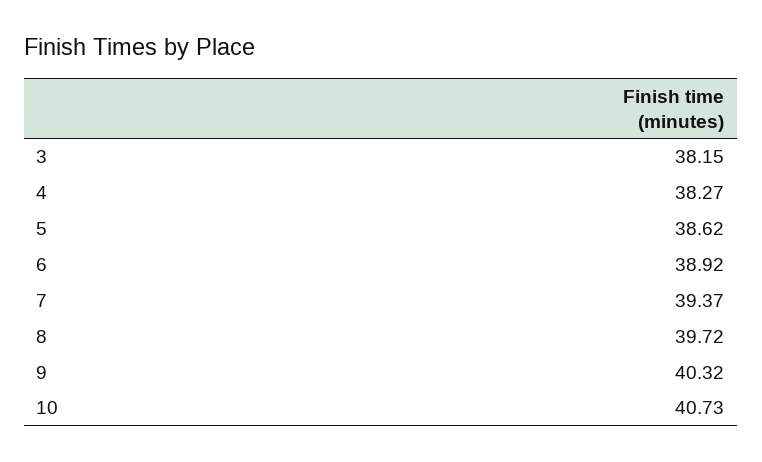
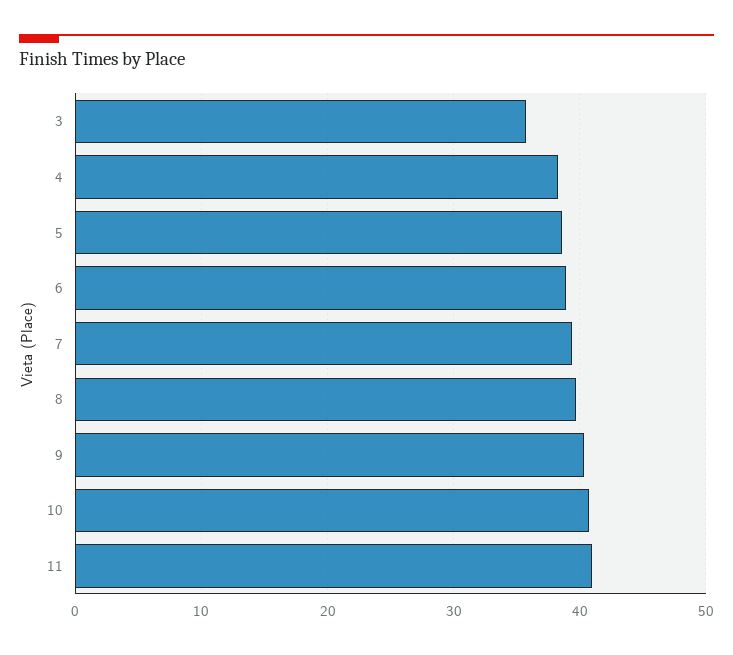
  {
-   "3": 38.15,
+   "3": 36,
    "4": 38.27,
    "5": 38.62,
    "6": 38.92,
    "7": 39.37,
    "8": 39.72,
    "9": 40.32,
-   "10": 40.73
+   "10": 40.73,
+   "11": 41
  }

